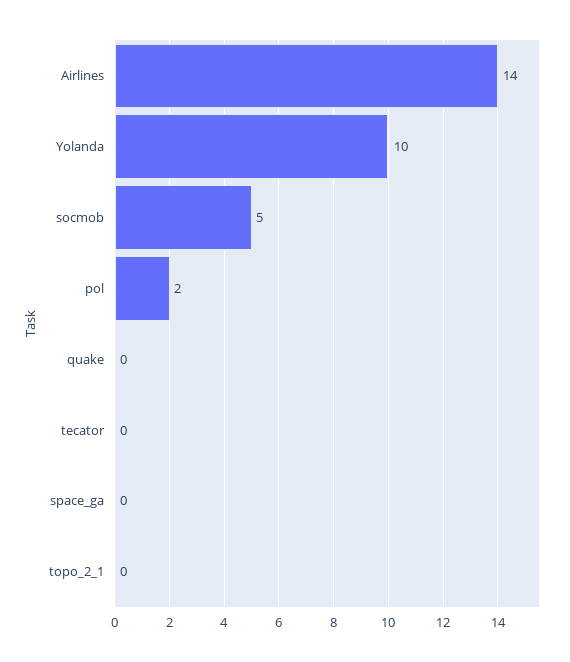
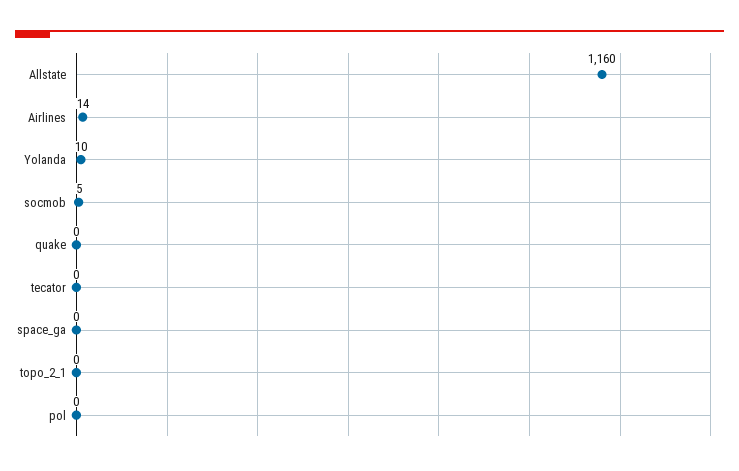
  {
    "Airlines": 14,
    "Yolanda": 10,
    "socmob": 5,
-   "pol": 2,
+   "pol": 0,
    "quake": 0,
    "tecator": 0,
    "space_ga": 0,
-   "topo_2_1": 0
+   "topo_2_1": 0,
+   "Allstate": 1160
  }

